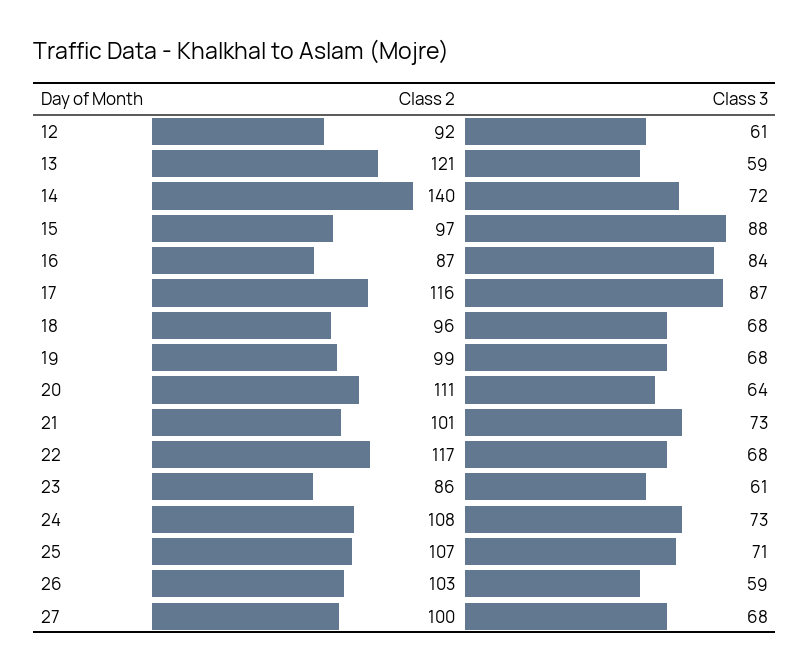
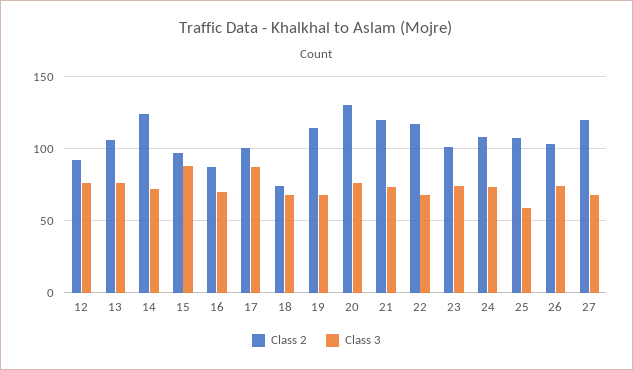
  {
    "Class 2": {
      "12": 92,
-     "13": 121,
+     "13": 105,
-     "14": 140,
+     "14": 125,
      "15": 97,
      "16": 87,
-     "17": 116,
+     "17": 100,
-     "18": 96,
+     "18": 75,
-     "19": 99,
+     "19": 115,
-     "20": 111,
+     "20": 130,
-     "21": 101,
+     "21": 120,
      "22": 117,
-     "23": 86,
+     "23": 100,
      "24": 108,
      "25": 107,
      "26": 103,
-     "27": 100
+     "27": 120
    },
    "Class 3": {
-     "12": 61,
+     "12": 75,
-     "13": 59,
+     "13": 75,
      "14": 72,
      "15": 88,
-     "16": 84,
+     "16": 70,
      "17": 87,
      "18": 68,
      "19": 68,
-     "20": 64,
+     "20": 75,
      "21": 73,
      "22": 68,
-     "23": 61,
+     "23": 75,
      "24": 73,
-     "25": 71,
+     "25": 60,
-     "26": 59,
+     "26": 75,
      "27": 68
    }
  }

